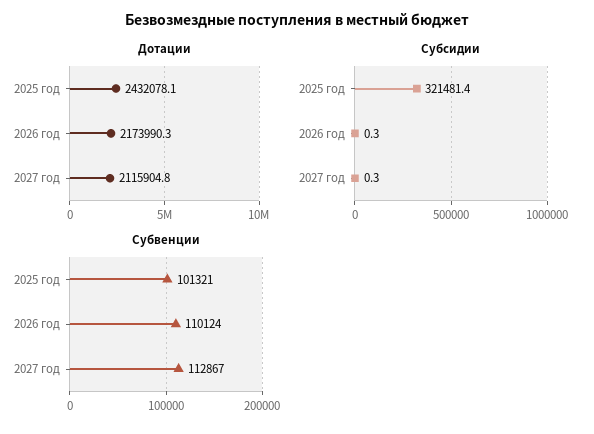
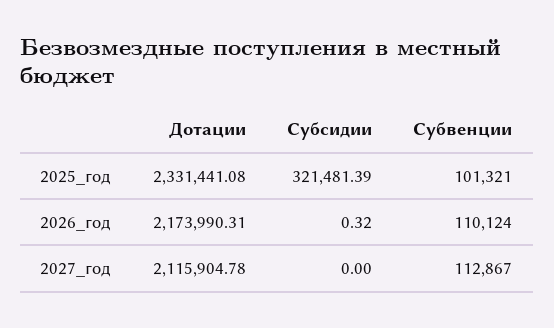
  {
    "Дотации": {
-     "2025 год": 2432078.1,
+     "2025 год": 2331441.08,
      "2026 год": 2173990.31,
      "2027 год": 2115904.78
    },
    "Субсидии": {
      "2025 год": 321481.39,
      "2026 год": 0.32,
-     "2027 год": 0.3
+     "2027 год": 0
    },
    "Субвенции": {
      "2025 год": 101321,
      "2026 год": 110124,
      "2027 год": 112867
    }
  }

